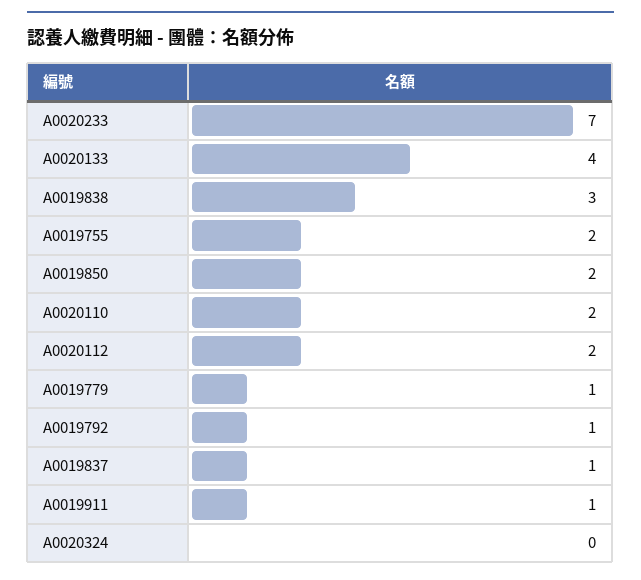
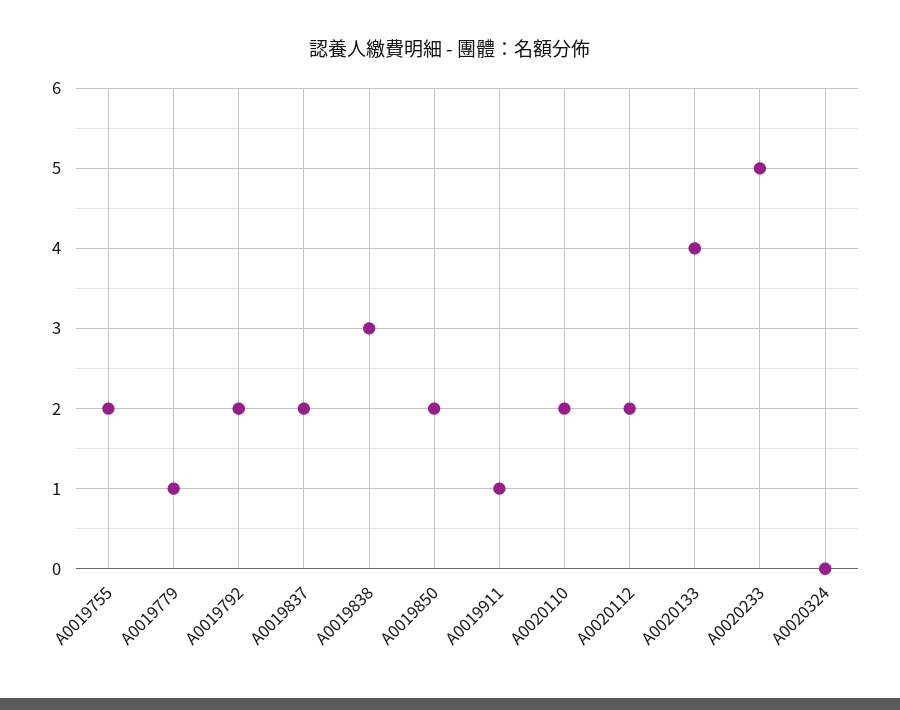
  {
-   "A0020233": 7,
+   "A0020233": 5,
    "A0020133": 4,
    "A0019838": 3,
    "A0019755": 2,
    "A0019850": 2,
    "A0020110": 2,
    "A0020112": 2,
    "A0019779": 1,
-   "A0019792": 1,
+   "A0019792": 2,
-   "A0019837": 1,
+   "A0019837": 2,
    "A0019911": 1,
    "A0020324": 0
  }

